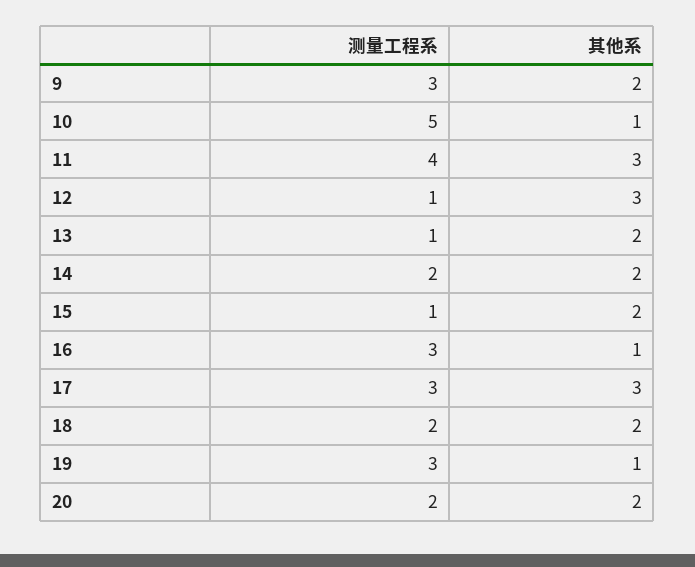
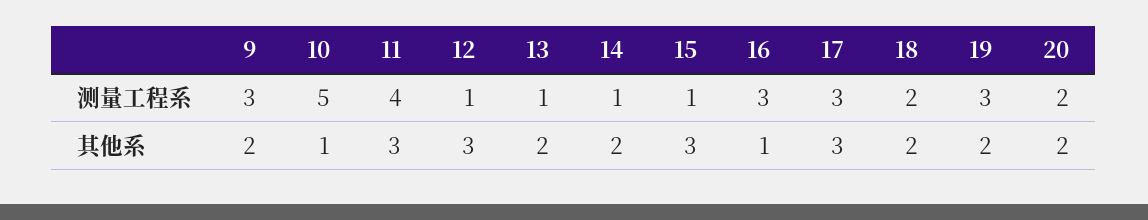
  {
    "测量工程系": {
      "9": 3,
      "10": 5,
      "11": 4,
      "12": 1,
      "13": 1,
-     "14": 2,
+     "14": 1,
      "15": 1,
      "16": 3,
      "17": 3,
      "18": 2,
      "19": 3,
      "20": 2
    },
    "其他系": {
      "9": 2,
      "10": 1,
      "11": 3,
      "12": 3,
      "13": 2,
      "14": 2,
-     "15": 2,
+     "15": 3,
      "16": 1,
      "17": 3,
      "18": 2,
-     "19": 1,
+     "19": 2,
      "20": 2
    }
  }

